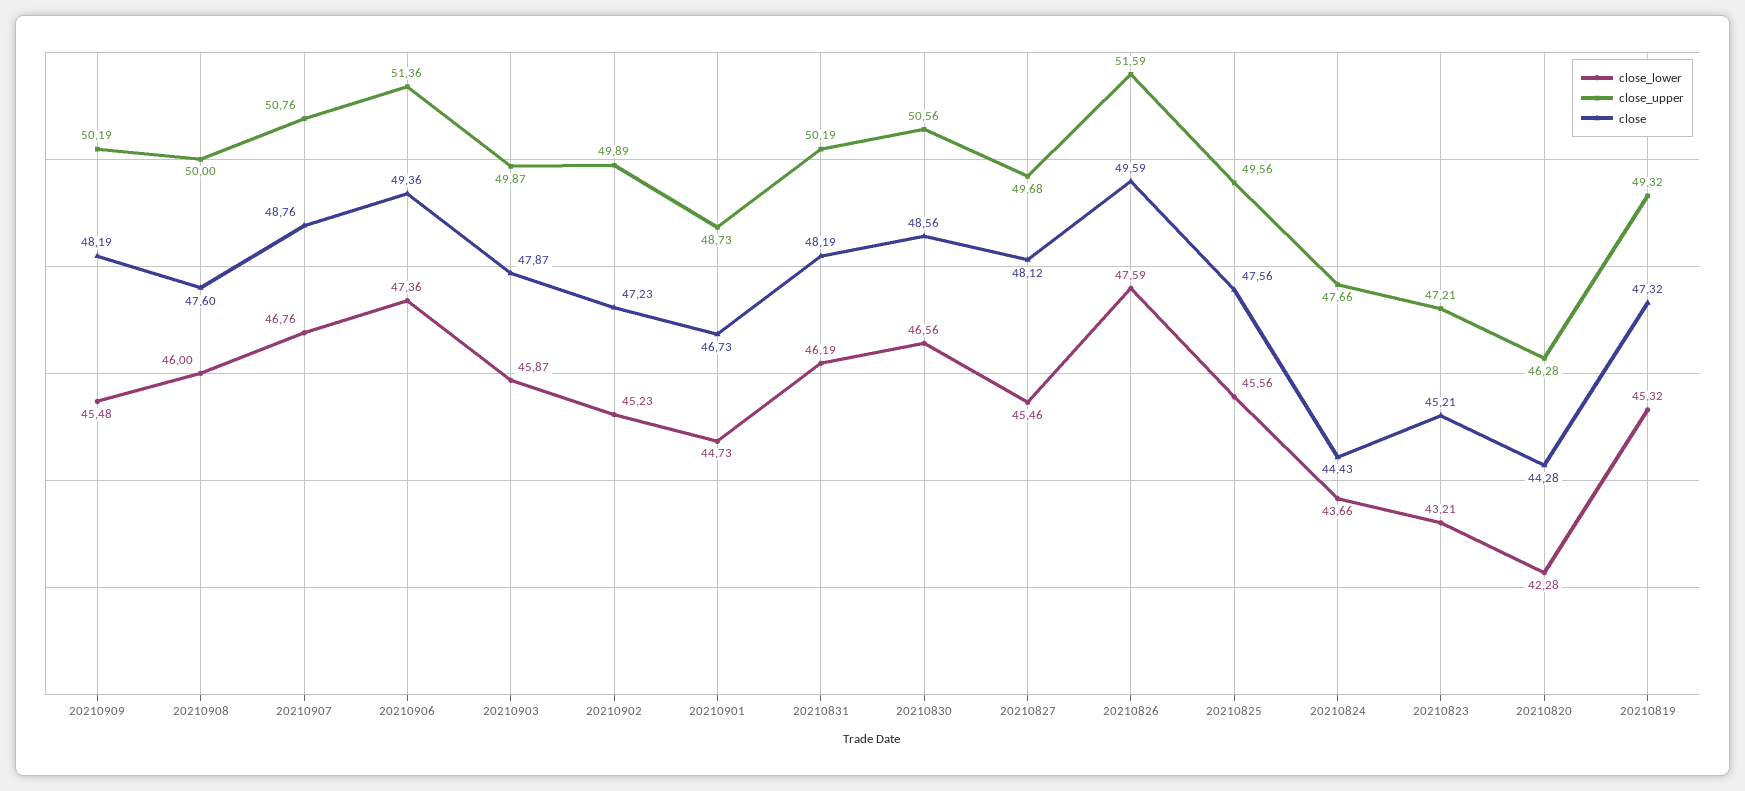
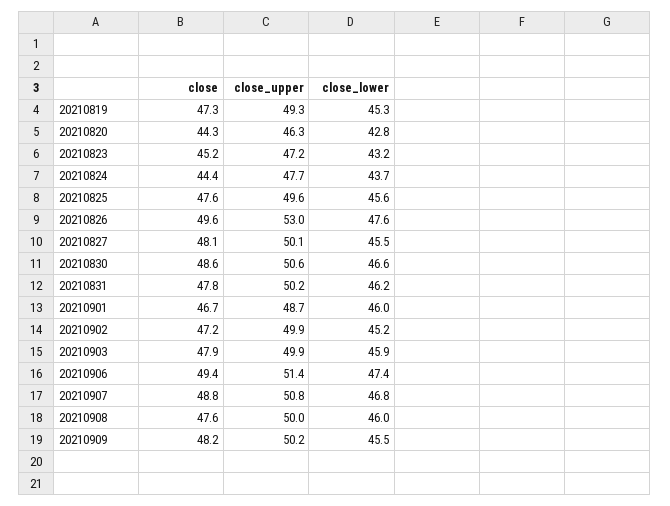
  {
    "close_lower": {
      "20210909": 45.48,
      "20210908": 46,
      "20210907": 46.76,
      "20210906": 47.36,
      "20210903": 45.87,
      "20210902": 45.23,
-     "20210901": 44.73,
+     "20210901": 46,
      "20210831": 46.19,
      "20210830": 46.56,
      "20210827": 45.46,
      "20210826": 47.59,
      "20210825": 45.56,
      "20210824": 43.66,
      "20210823": 43.21,
-     "20210820": 42.28,
+     "20210820": 42.8,
      "20210819": 45.32
    },
    "close_upper": {
      "20210909": 50.19,
      "20210908": 50,
      "20210907": 50.76,
      "20210906": 51.36,
      "20210903": 49.87,
      "20210902": 49.89,
      "20210901": 48.73,
      "20210831": 50.19,
      "20210830": 50.56,
-     "20210827": 49.68,
+     "20210827": 50.1,
-     "20210826": 51.59,
+     "20210826": 53,
      "20210825": 49.56,
      "20210824": 47.66,
      "20210823": 47.21,
      "20210820": 46.28,
      "20210819": 49.32
    },
    "close": {
      "20210909": 48.19,
      "20210908": 47.6,
      "20210907": 48.76,
      "20210906": 49.36,
      "20210903": 47.87,
      "20210902": 47.23,
      "20210901": 46.73,
-     "20210831": 48.19,
+     "20210831": 47.8,
      "20210830": 48.56,
      "20210827": 48.12,
      "20210826": 49.59,
      "20210825": 47.56,
      "20210824": 44.43,
      "20210823": 45.21,
      "20210820": 44.28,
      "20210819": 47.32
    }
  }

